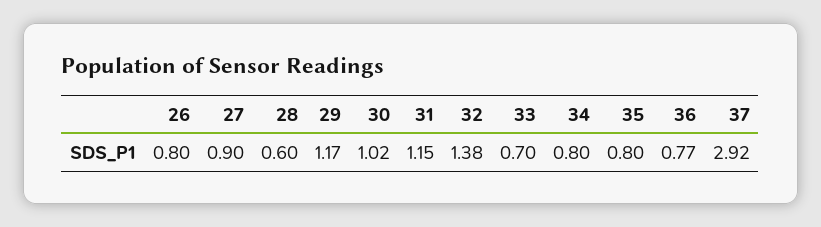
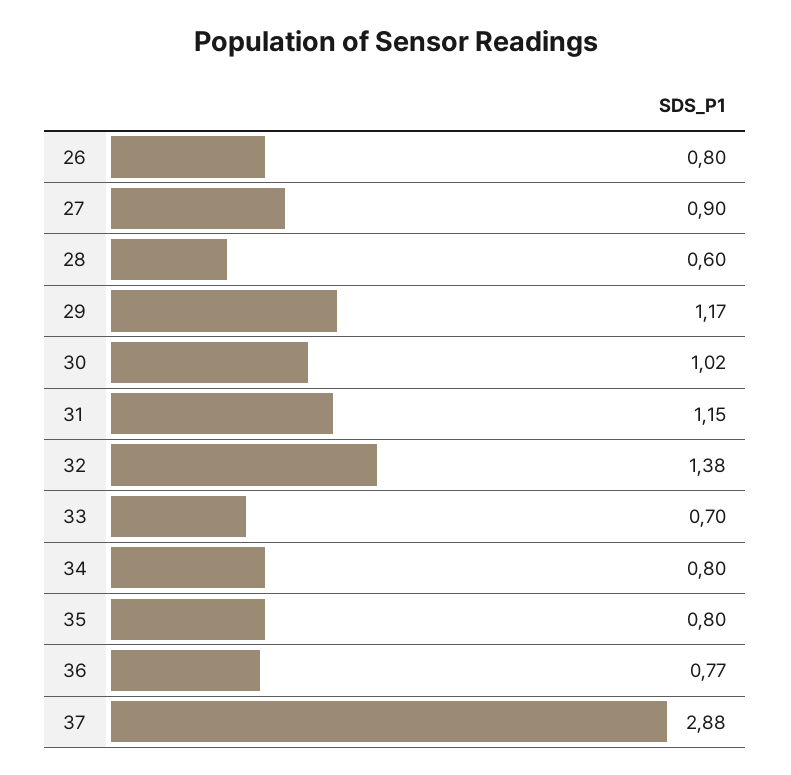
  {
    "26": 0.8,
    "27": 0.9,
    "28": 0.6,
    "29": 1.17,
    "30": 1.02,
    "31": 1.15,
    "32": 1.38,
    "33": 0.7,
    "34": 0.8,
    "35": 0.8,
    "36": 0.77,
-   "37": 2.92
+   "37": 2.88
  }

